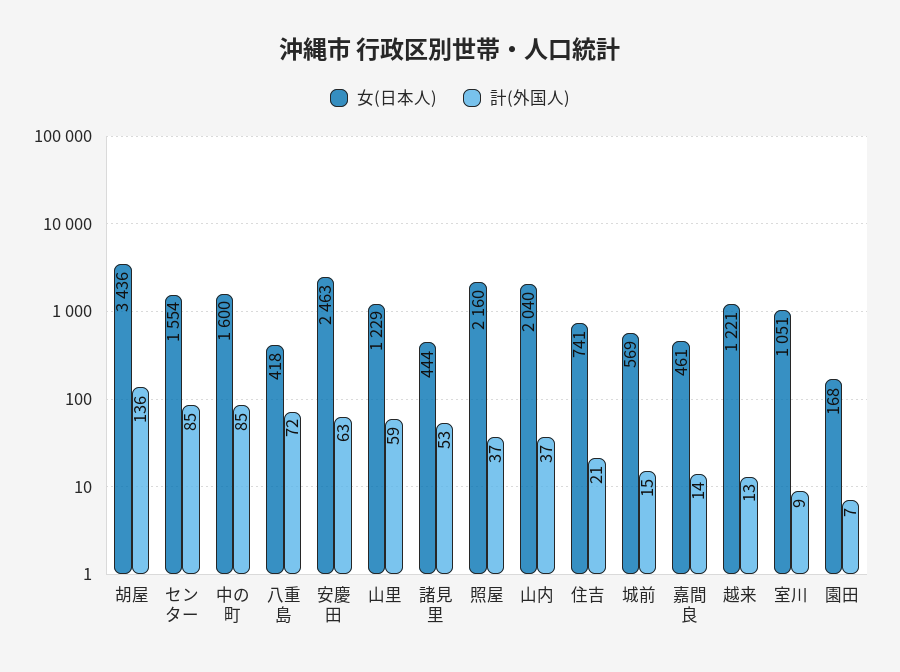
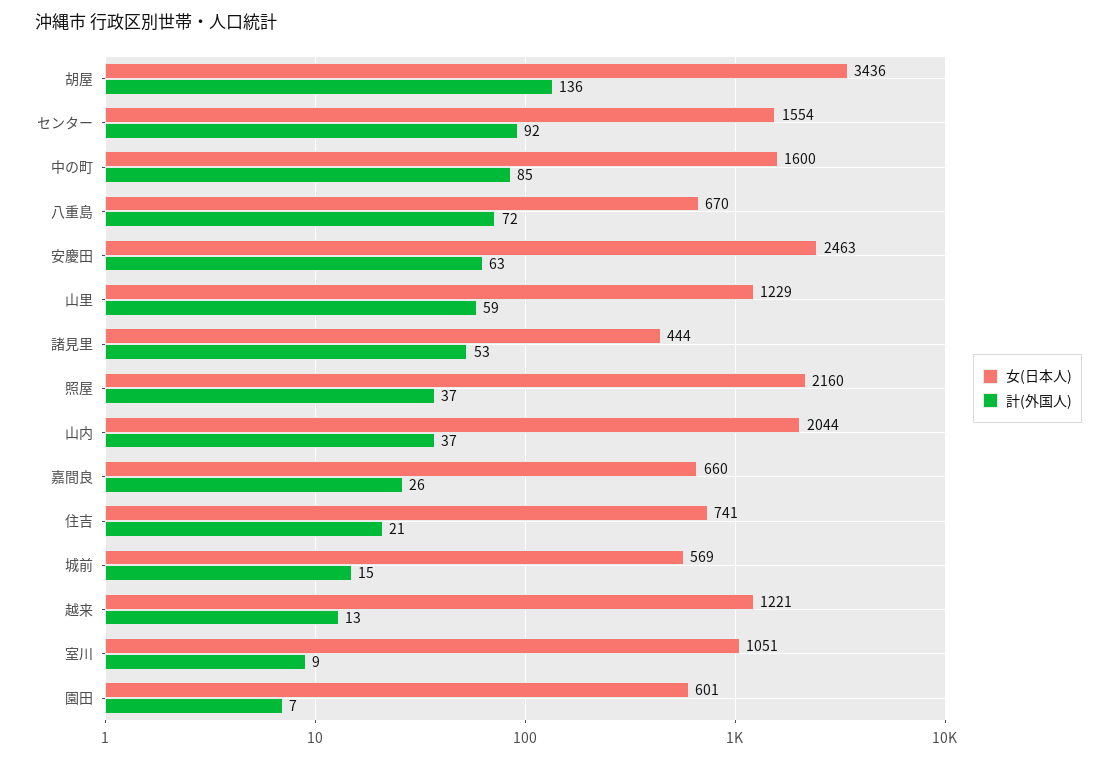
  {
    "女(日本人)": {
      "胡屋": 3436,
      "センター": 1554,
      "中の町": 1600,
-     "八重島": 418,
+     "八重島": 670,
      "安慶田": 2463,
      "山里": 1229,
      "諸見里": 444,
      "照屋": 2160,
-     "山内": 2040,
+     "山内": 2044,
      "住吉": 741,
      "城前": 569,
-     "嘉間良": 461,
+     "嘉間良": 660,
      "越来": 1221,
      "室川": 1051,
-     "園田": 168
+     "園田": 601
    },
    "計(外国人)": {
      "胡屋": 136,
-     "センター": 85,
+     "センター": 92,
      "中の町": 85,
      "八重島": 72,
      "安慶田": 63,
      "山里": 59,
      "諸見里": 53,
      "照屋": 37,
      "山内": 37,
      "住吉": 21,
      "城前": 15,
-     "嘉間良": 14,
+     "嘉間良": 26,
      "越来": 13,
      "室川": 9,
      "園田": 7
    }
  }

